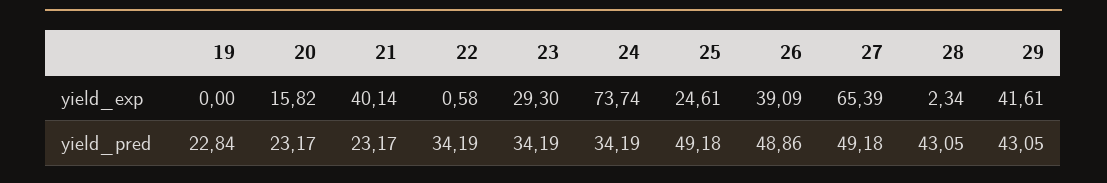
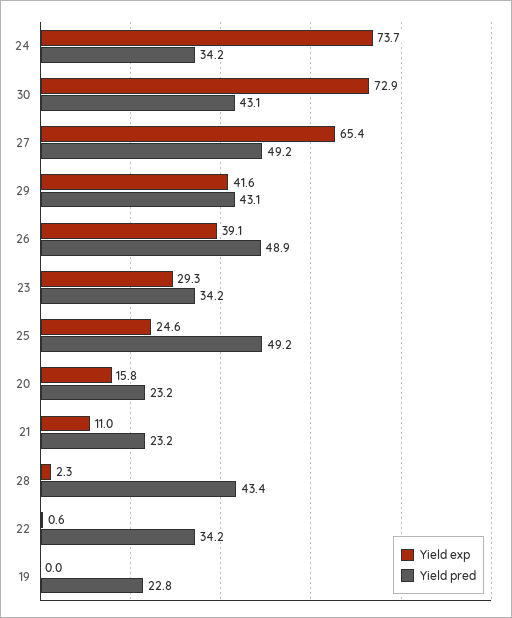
  {
    "yield_exp": {
      "19": 0,
      "20": 15.82,
-     "21": 40.14,
+     "21": 11,
      "22": 0.58,
      "23": 29.3,
      "24": 73.74,
      "25": 24.61,
      "26": 39.09,
      "27": 65.39,
      "28": 2.34,
-     "29": 41.61
+     "29": 41.61,
+     "30": 72.9
    },
    "yield_pred": {
      "19": 22.84,
      "20": 23.17,
      "21": 23.17,
      "22": 34.19,
      "23": 34.19,
      "24": 34.19,
      "25": 49.18,
      "26": 48.86,
      "27": 49.18,
-     "28": 43.05,
+     "28": 43.4,
-     "29": 43.05
+     "29": 43.05,
+     "30": 43.1
    }
  }

